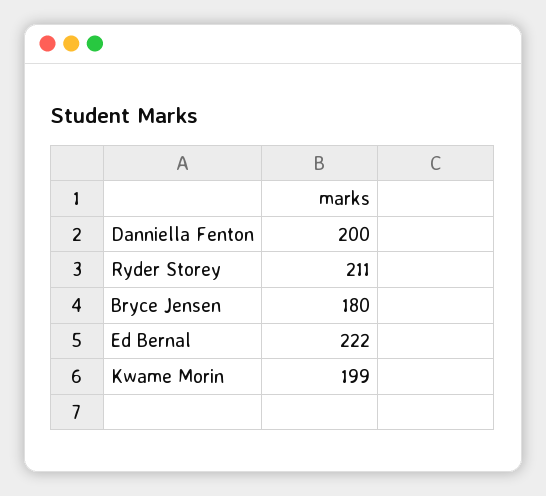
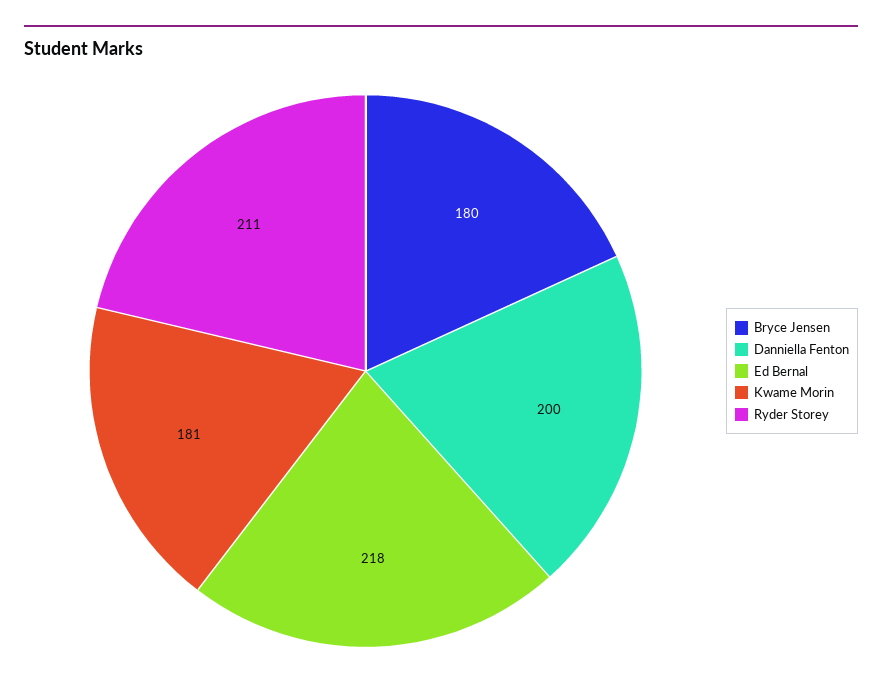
  {
    "Danniella Fenton": 200,
    "Ryder Storey": 211,
    "Bryce Jensen": 180,
-   "Ed Bernal": 222,
+   "Ed Bernal": 218,
-   "Kwame Morin": 199
+   "Kwame Morin": 181
  }

